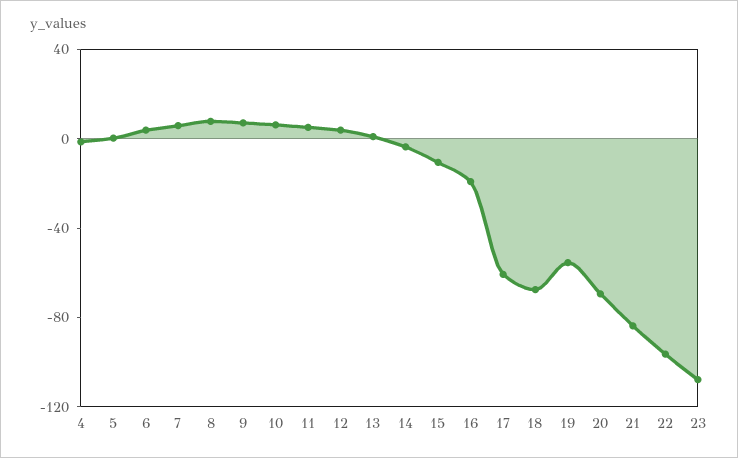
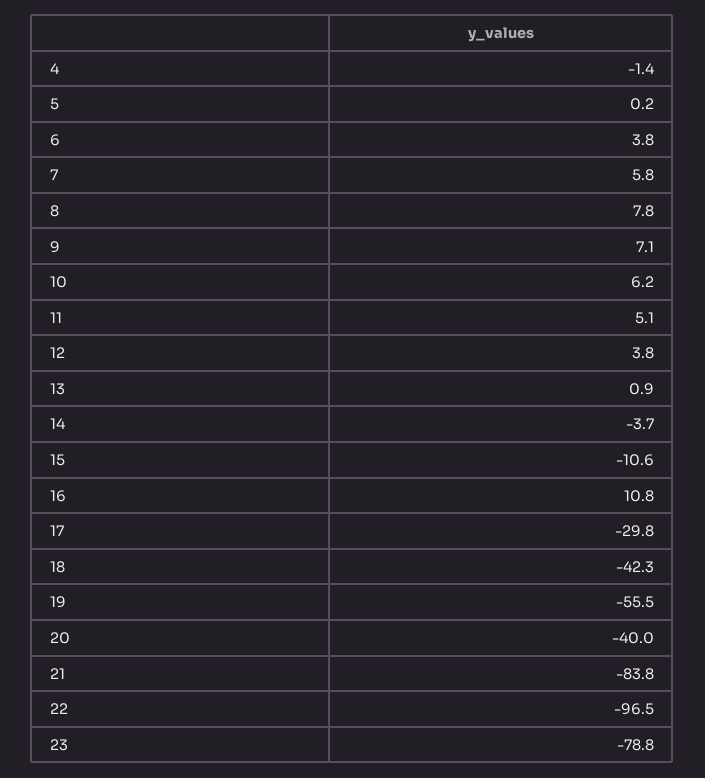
  {
    "4": -1.4,
    "5": 0.2,
    "6": 3.8,
    "7": 5.8,
    "8": 7.8,
    "9": 7.1,
    "10": 6.2,
    "11": 5.1,
    "12": 3.8,
    "13": 0.9,
    "14": -3.7,
    "15": -10.6,
-   "16": -20,
+   "16": 10.8,
-   "17": -60,
+   "17": -29.8,
-   "18": -70,
+   "18": -42.3,
    "19": -55.5,
-   "20": -70,
+   "20": -40,
    "21": -83.8,
    "22": -96.5,
-   "23": -110
+   "23": -78.8
  }

